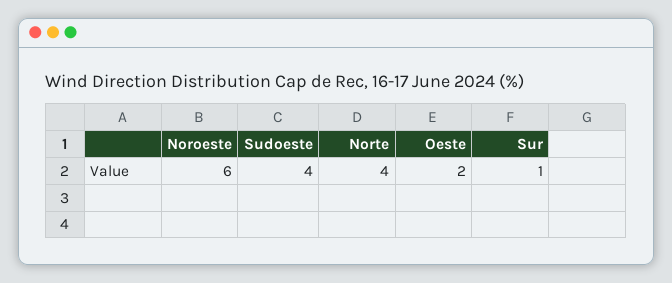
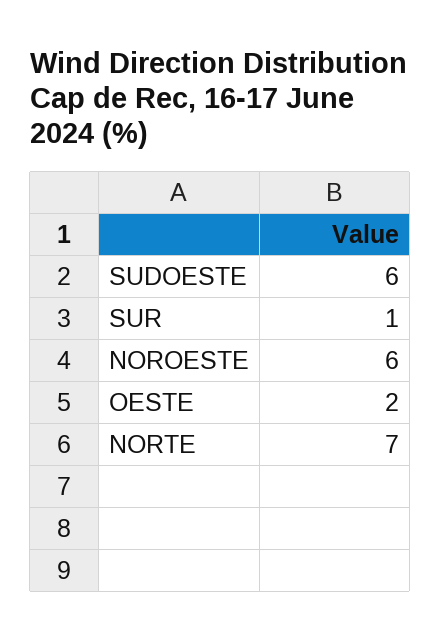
  {
    "Noroeste": 6,
-   "Sudoeste": 4,
+   "Sudoeste": 6,
-   "Norte": 4,
+   "Norte": 7,
    "Oeste": 2,
    "Sur": 1
  }

